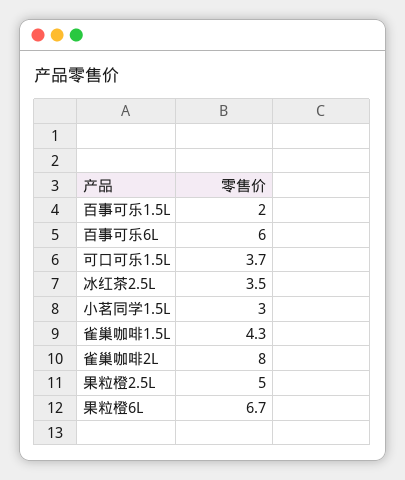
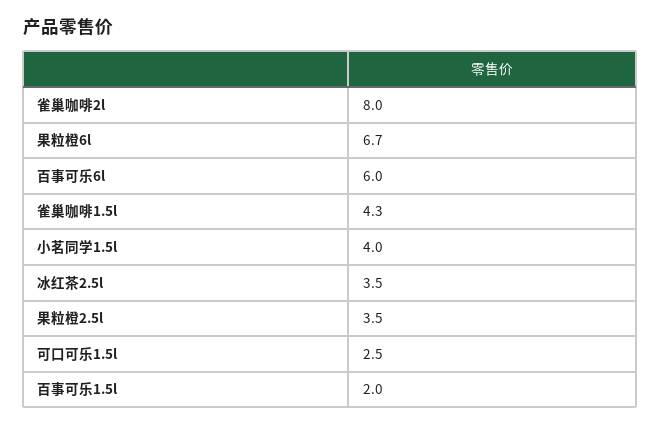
  {
    "百事可乐1.5L": 2,
    "百事可乐6L": 6,
-   "可口可乐1.5L": 3.7,
+   "可口可乐1.5L": 2.5,
    "冰红茶2.5L": 3.5,
-   "小茗同学1.5L": 3,
+   "小茗同学1.5L": 4,
    "雀巢咖啡1.5L": 4.3,
    "雀巢咖啡2L": 8,
-   "果粒橙2.5L": 5,
+   "果粒橙2.5L": 3.5,
    "果粒橙6L": 6.7
  }

